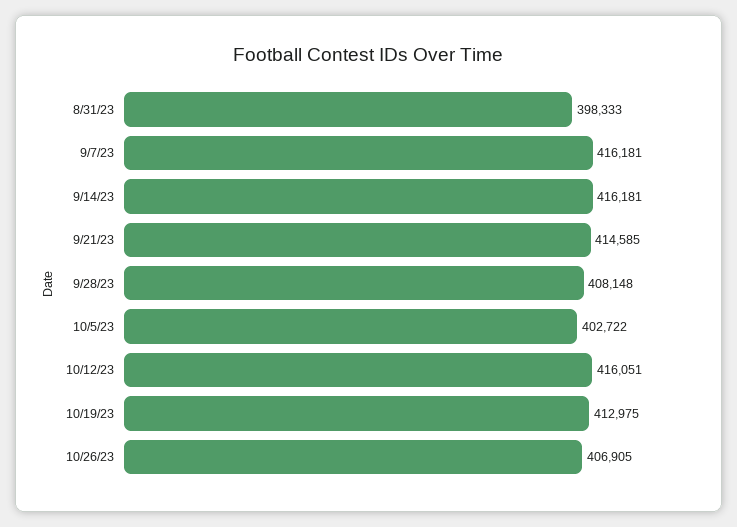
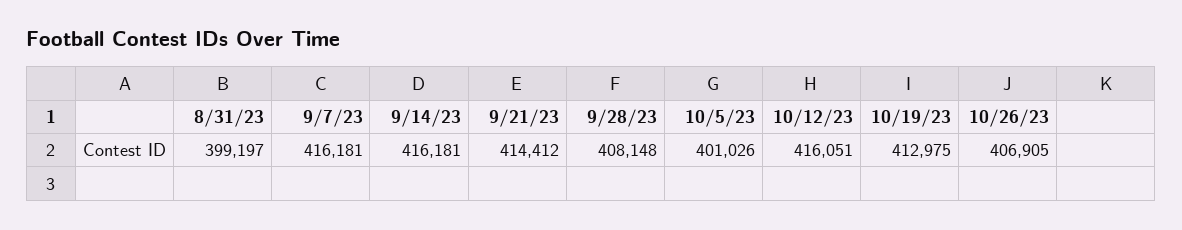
  {
-   "8/31/23": 398333,
+   "8/31/23": 399197,
    "9/7/23": 416181,
    "9/14/23": 416181,
-   "9/21/23": 414585,
+   "9/21/23": 414412,
    "9/28/23": 408148,
-   "10/5/23": 402722,
+   "10/5/23": 401026,
    "10/12/23": 416051,
    "10/19/23": 412975,
    "10/26/23": 406905
  }

